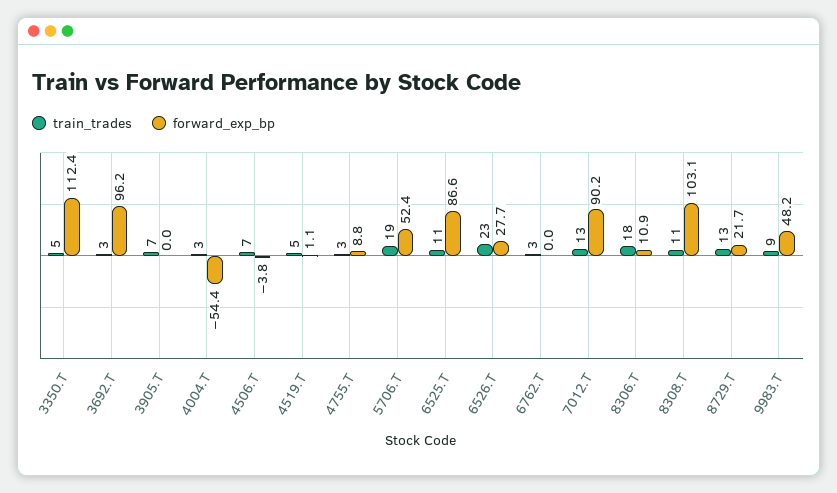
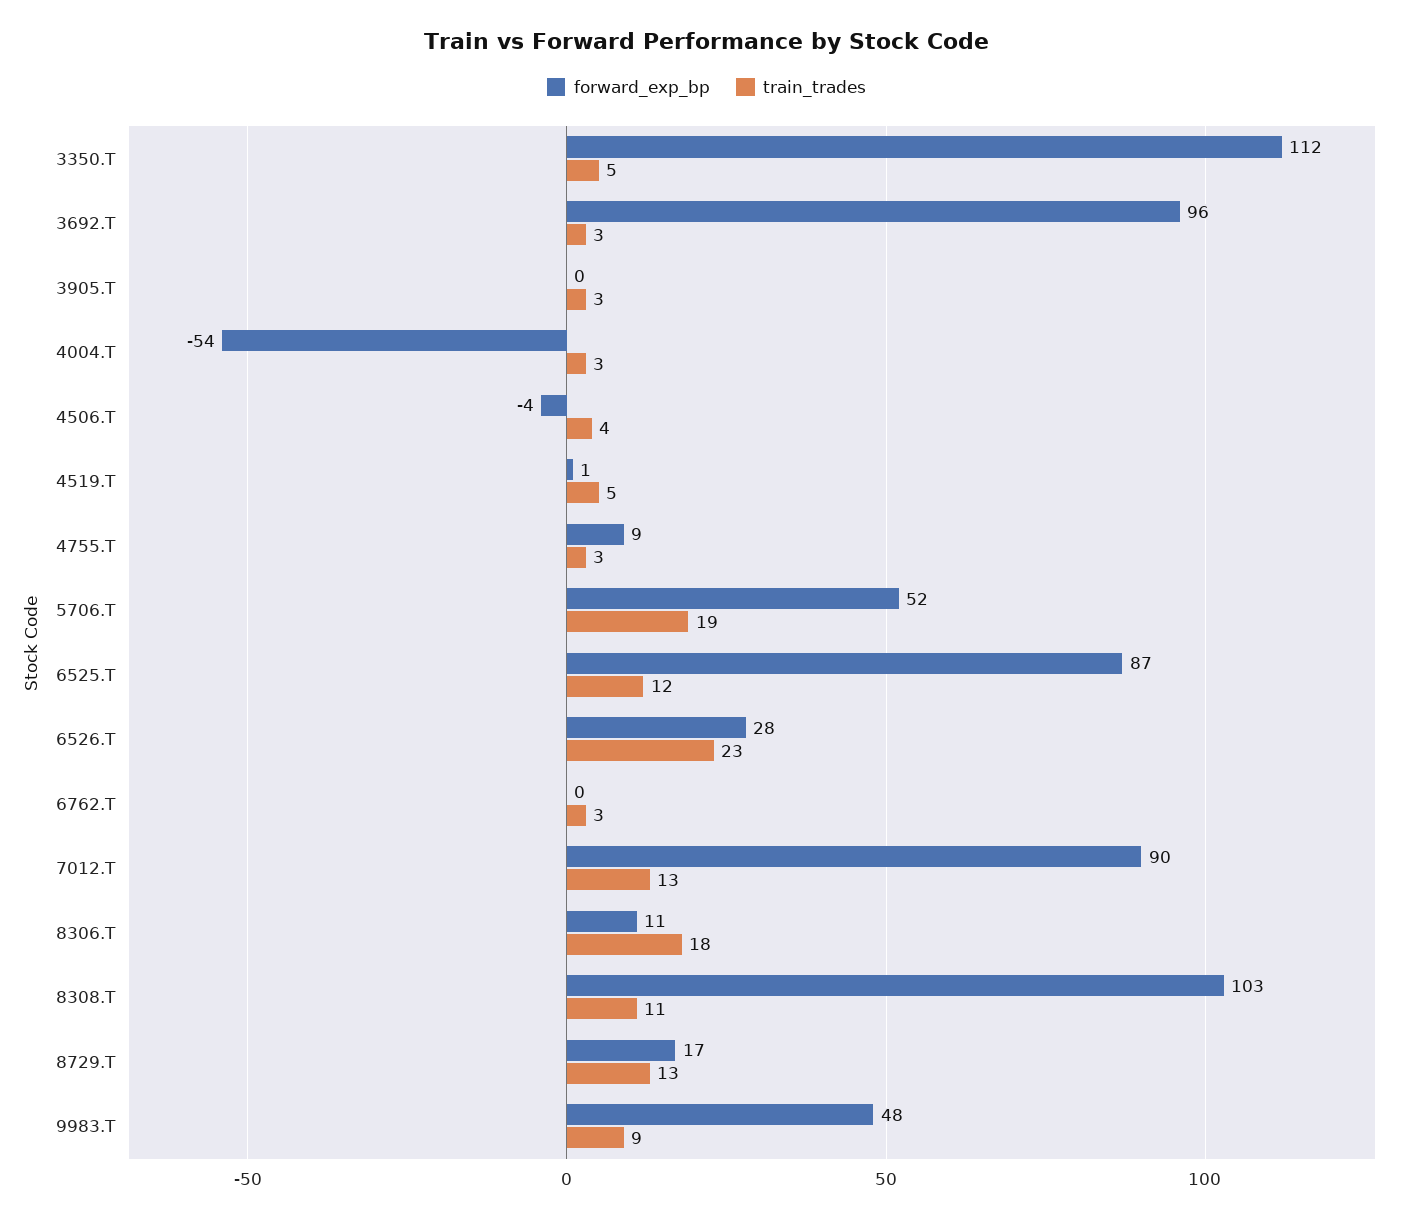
  {
    "train_trades": {
      "3350.T": 5,
      "3692.T": 3,
-     "3905.T": 7,
+     "3905.T": 3,
      "4004.T": 3,
-     "4506.T": 7,
+     "4506.T": 4,
      "4519.T": 5,
      "4755.T": 3,
      "5706.T": 19,
-     "6525.T": 11,
+     "6525.T": 12,
      "6526.T": 23,
      "6762.T": 3,
      "7012.T": 13,
      "8306.T": 18,
      "8308.T": 11,
      "8729.T": 13,
      "9983.T": 9
    },
    "forward_exp_bp": {
      "3350.T": 112.4,
      "3692.T": 96.2,
      "3905.T": 0,
      "4004.T": -54.4,
      "4506.T": -3.8,
      "4519.T": 1.1,
      "4755.T": 8.8,
      "5706.T": 52.4,
      "6525.T": 86.6,
      "6526.T": 27.7,
      "6762.T": 0,
      "7012.T": 90.2,
      "8306.T": 10.9,
      "8308.T": 103.1,
-     "8729.T": 21.7,
+     "8729.T": 17,
      "9983.T": 48.2
    }
  }

